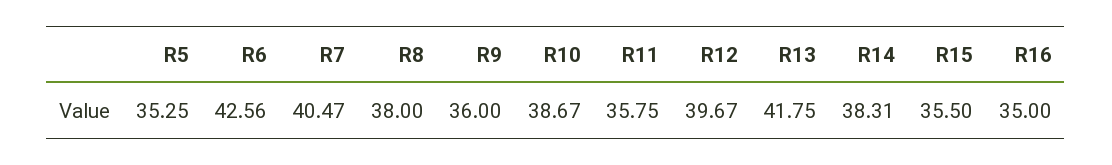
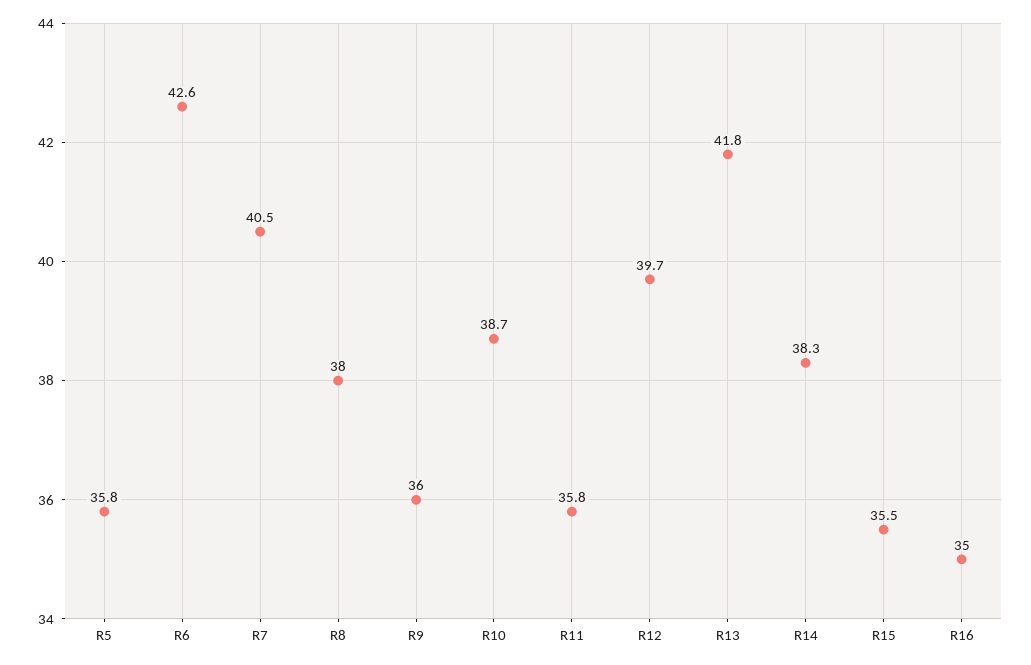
  {
-   "R5": 35.25,
+   "R5": 35.8,
    "R6": 42.56,
    "R7": 40.47,
    "R8": 38,
    "R9": 36,
    "R10": 38.67,
    "R11": 35.75,
    "R12": 39.67,
    "R13": 41.75,
    "R14": 38.31,
    "R15": 35.5,
    "R16": 35
  }

